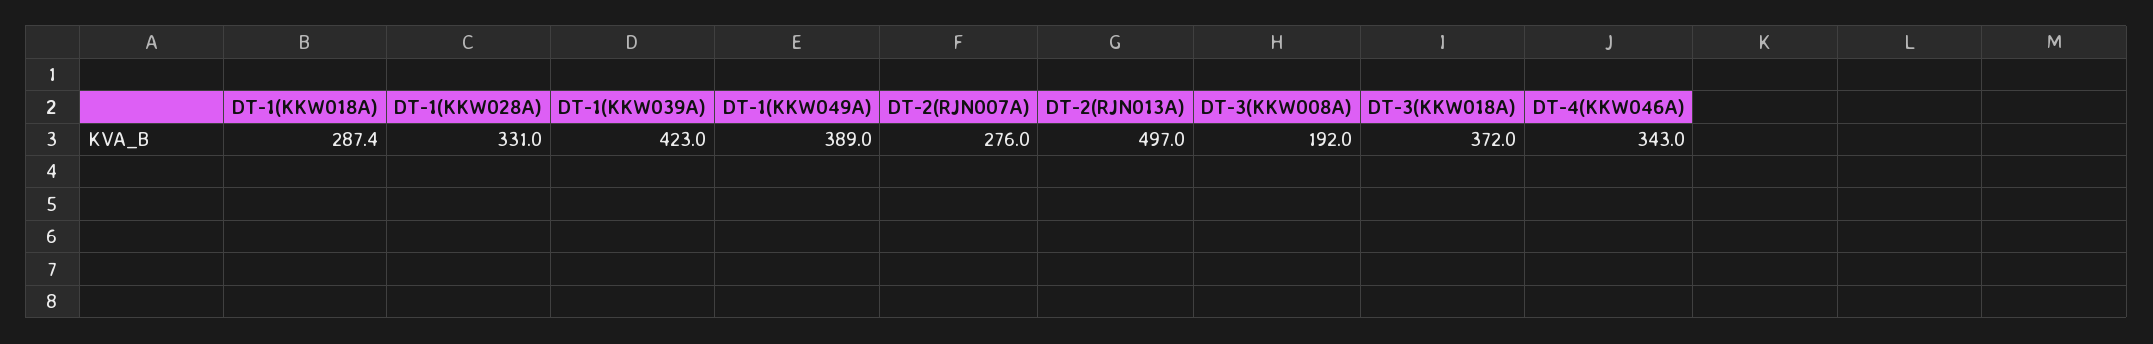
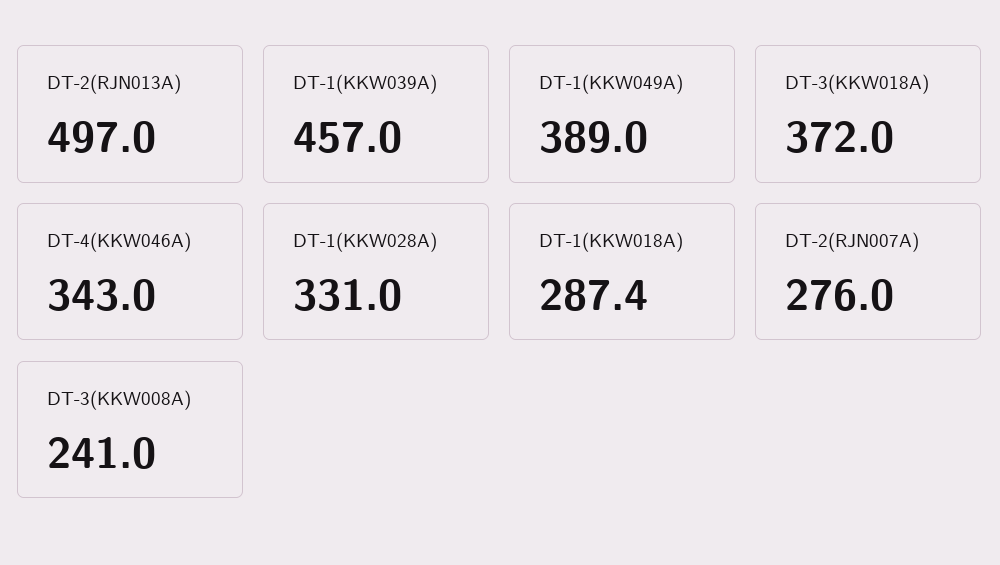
  {
    "DT-1(KKW018A)": 287.4,
    "DT-1(KKW028A)": 331,
-   "DT-1(KKW039A)": 423,
+   "DT-1(KKW039A)": 457,
    "DT-1(KKW049A)": 389,
    "DT-2(RJN007A)": 276,
    "DT-2(RJN013A)": 497,
-   "DT-3(KKW008A)": 192,
+   "DT-3(KKW008A)": 241,
    "DT-3(KKW018A)": 372,
    "DT-4(KKW046A)": 343
  }

